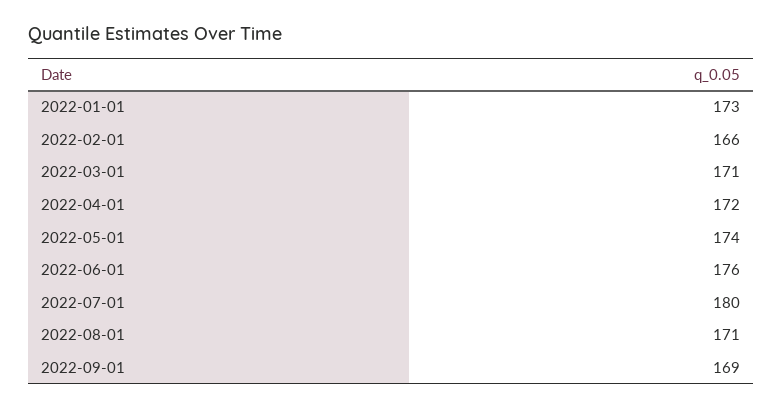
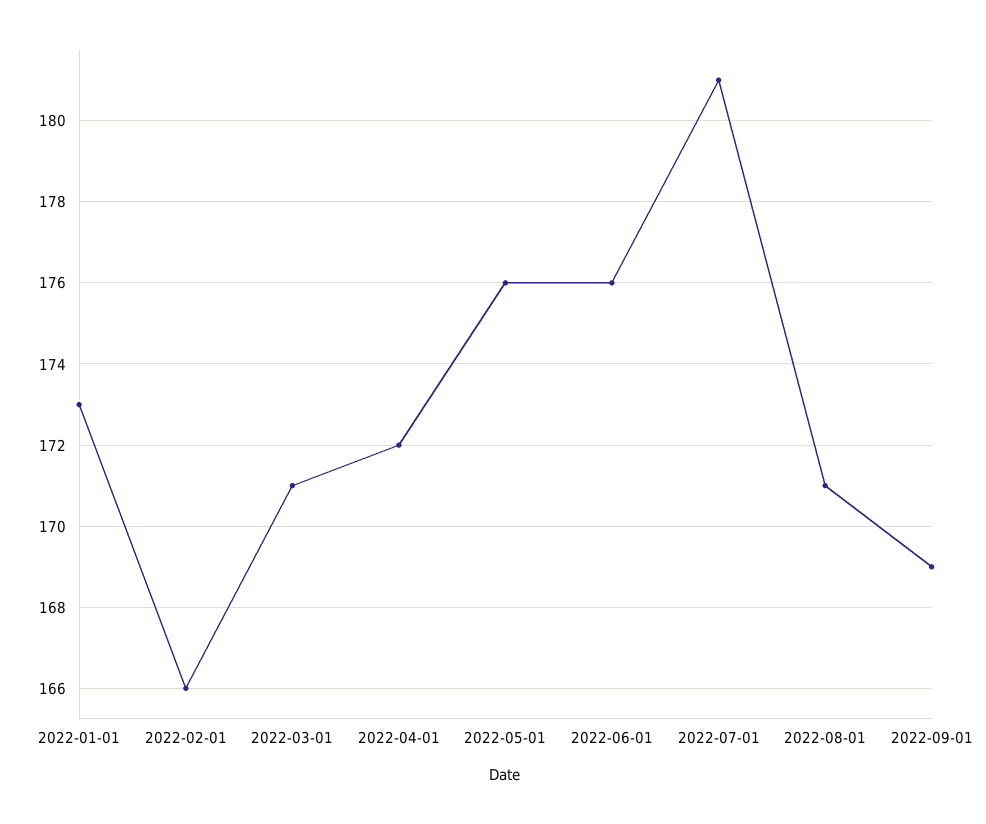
  {
    "2022-01-01": 173,
    "2022-02-01": 166,
    "2022-03-01": 171,
    "2022-04-01": 172,
-   "2022-05-01": 174,
+   "2022-05-01": 176,
    "2022-06-01": 176,
-   "2022-07-01": 180,
+   "2022-07-01": 181,
    "2022-08-01": 171,
    "2022-09-01": 169
  }

